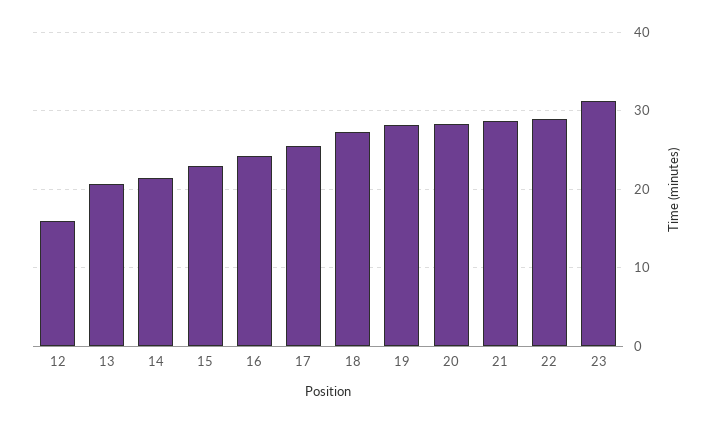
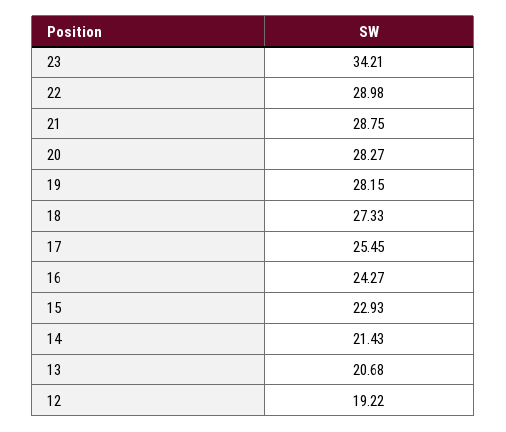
  {
-   "12": 16,
+   "12": 19.22,
    "13": 20.68,
    "14": 21.43,
    "15": 22.93,
    "16": 24.27,
    "17": 25.45,
    "18": 27.33,
    "19": 28.15,
    "20": 28.27,
    "21": 28.75,
    "22": 28.98,
-   "23": 31
+   "23": 34.21
  }

